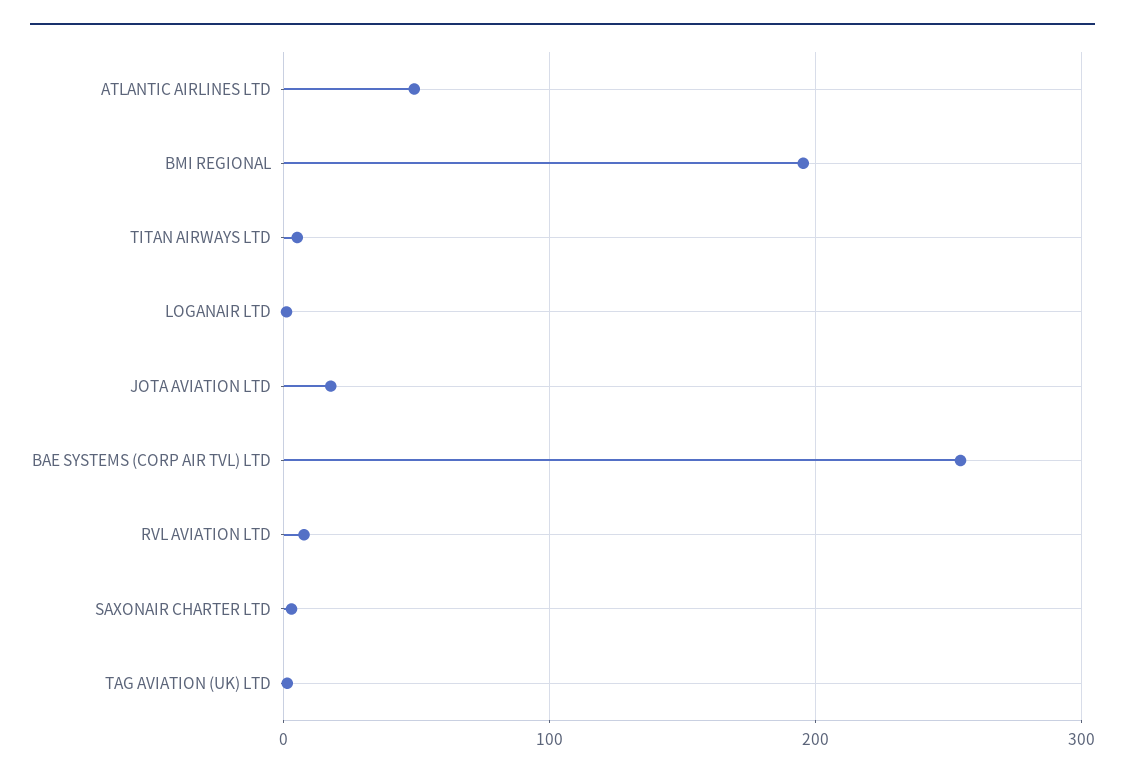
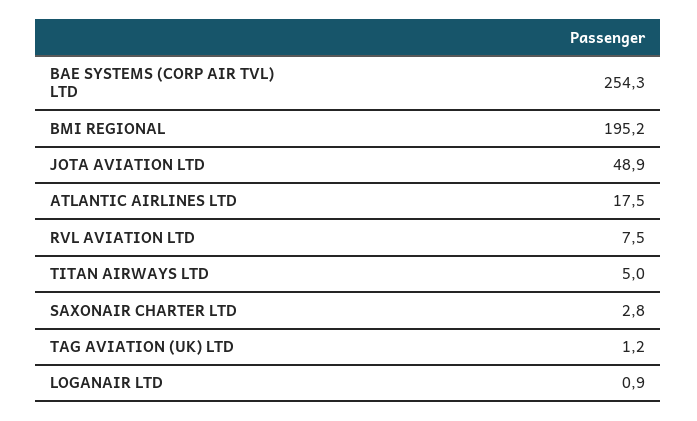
  {
-   "ATLANTIC AIRLINES LTD": 50,
+   "ATLANTIC AIRLINES LTD": 17.5,
    "BMI REGIONAL": 195.2,
    "TITAN AIRWAYS LTD": 5,
    "LOGANAIR LTD": 0.9,
-   "JOTA AVIATION LTD": 20,
+   "JOTA AVIATION LTD": 48.9,
    "BAE SYSTEMS (CORP AIR TVL) LTD": 254.3,
    "RVL AVIATION LTD": 7.5,
    "SAXONAIR CHARTER LTD": 2.8,
    "TAG AVIATION (UK) LTD": 1.2
  }

